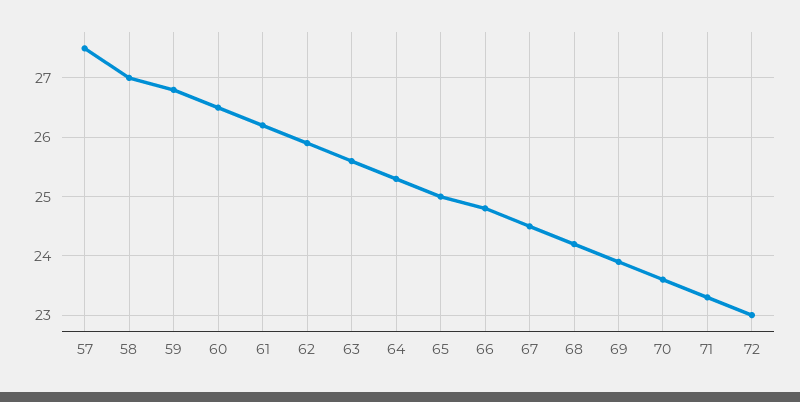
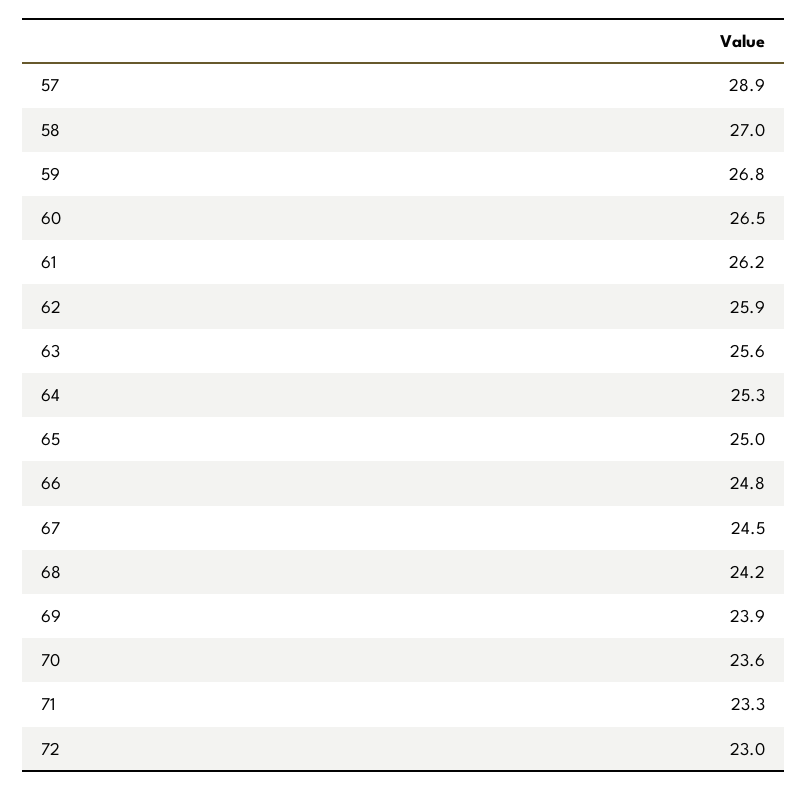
  {
-   "57": 27.5,
+   "57": 28.9,
    "58": 27,
    "59": 26.8,
    "60": 26.5,
    "61": 26.2,
    "62": 25.9,
    "63": 25.6,
    "64": 25.3,
    "65": 25,
    "66": 24.8,
    "67": 24.5,
    "68": 24.2,
    "69": 23.9,
    "70": 23.6,
    "71": 23.3,
    "72": 23
  }

